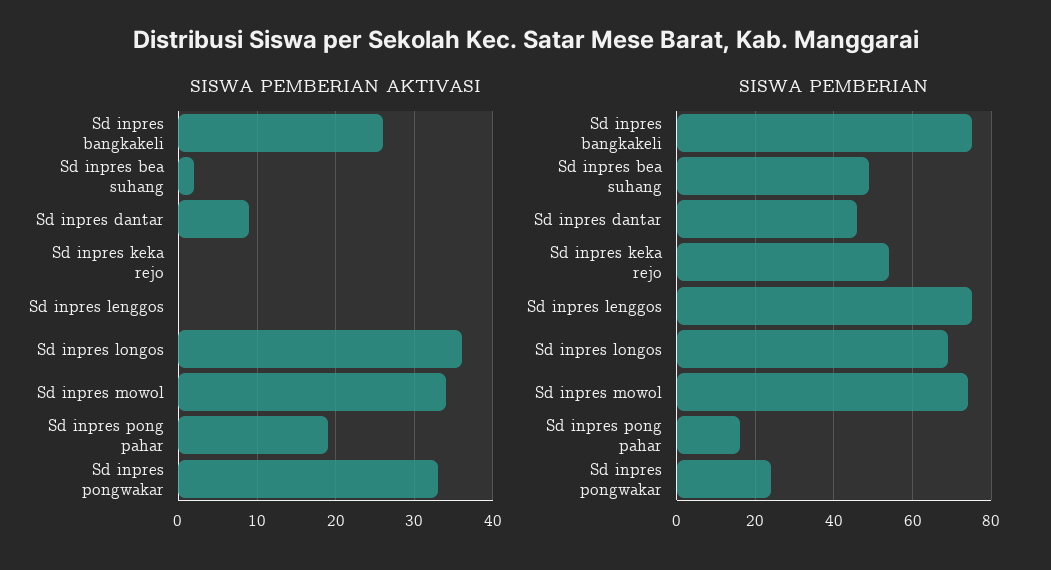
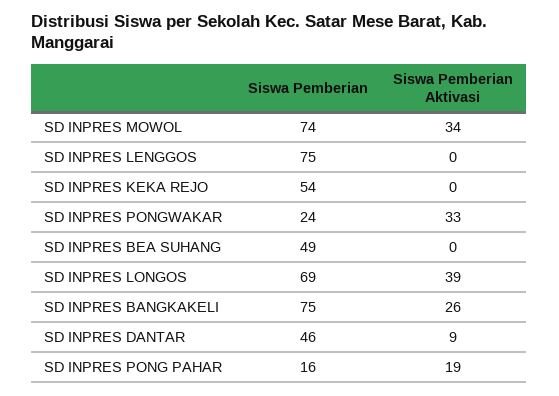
  {
    "SISWA PEMBERIAN AKTIVASI": {
      "Sd inpres bangkakeli": 26,
-     "Sd inpres bea suhang": 2,
+     "Sd inpres bea suhang": 0,
      "Sd inpres dantar": 9,
      "Sd inpres keka rejo": 0,
      "Sd inpres lenggos": 0,
-     "Sd inpres longos": 36,
+     "Sd inpres longos": 39,
      "Sd inpres mowol": 34,
      "Sd inpres pong pahar": 19,
      "Sd inpres pongwakar": 33
    },
    "SISWA PEMBERIAN": {
      "Sd inpres bangkakeli": 75,
      "Sd inpres bea suhang": 49,
      "Sd inpres dantar": 46,
      "Sd inpres keka rejo": 54,
      "Sd inpres lenggos": 75,
      "Sd inpres longos": 69,
      "Sd inpres mowol": 74,
      "Sd inpres pong pahar": 16,
      "Sd inpres pongwakar": 24
    }
  }

